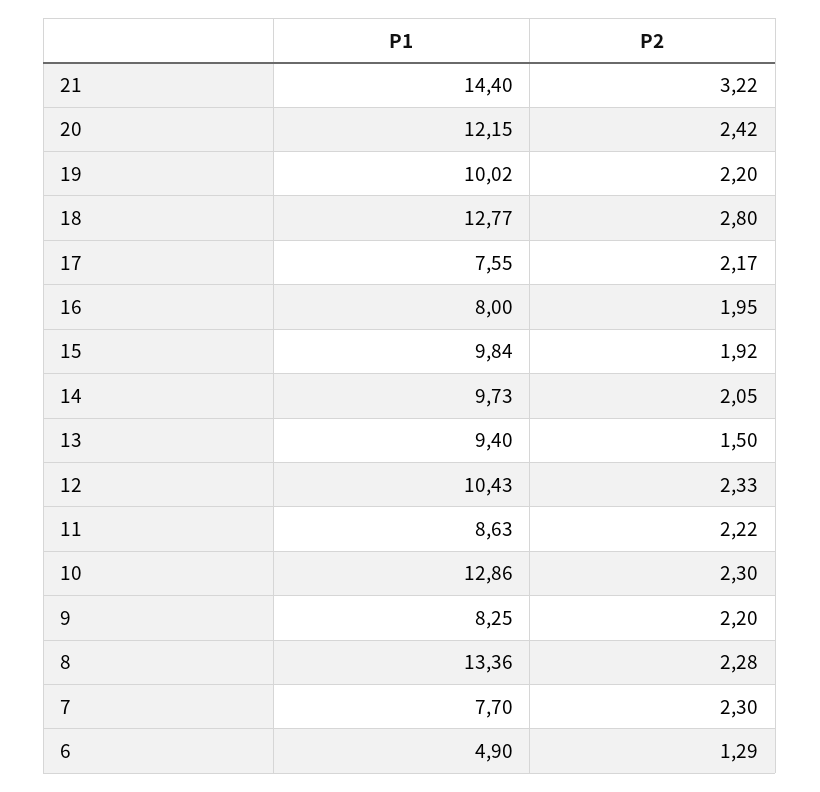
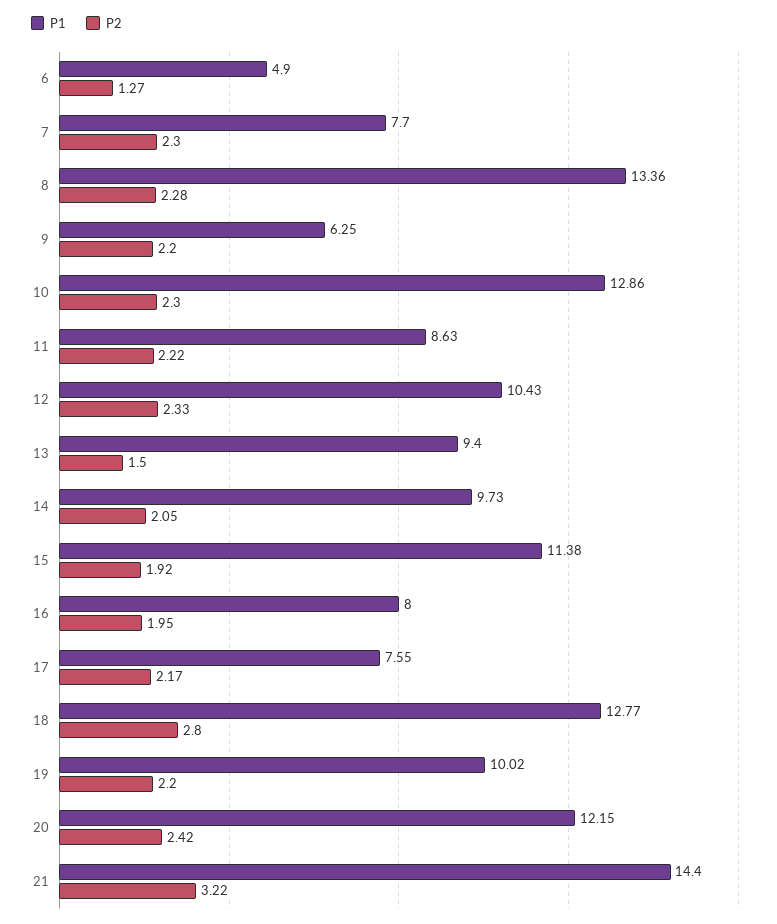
  {
    "P1": {
      "21": 14.4,
      "20": 12.15,
      "19": 10.02,
      "18": 12.77,
      "17": 7.55,
      "16": 8,
-     "15": 9.84,
+     "15": 11.38,
      "14": 9.73,
      "13": 9.4,
      "12": 10.43,
      "11": 8.63,
      "10": 12.86,
-     "9": 8.25,
+     "9": 6.25,
      "8": 13.36,
      "7": 7.7,
      "6": 4.9
    },
    "P2": {
      "21": 3.22,
      "20": 2.42,
      "19": 2.2,
      "18": 2.8,
      "17": 2.17,
      "16": 1.95,
      "15": 1.92,
      "14": 2.05,
      "13": 1.5,
      "12": 2.33,
      "11": 2.22,
      "10": 2.3,
      "9": 2.2,
      "8": 2.28,
      "7": 2.3,
-     "6": 1.29
+     "6": 1.27
    }
  }

